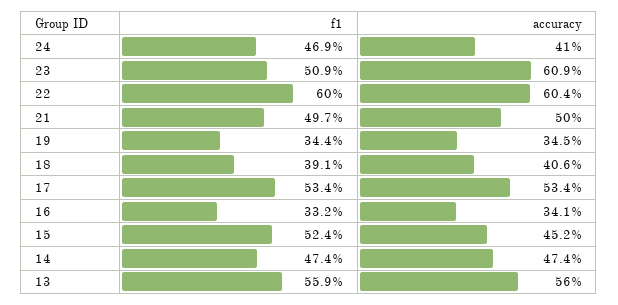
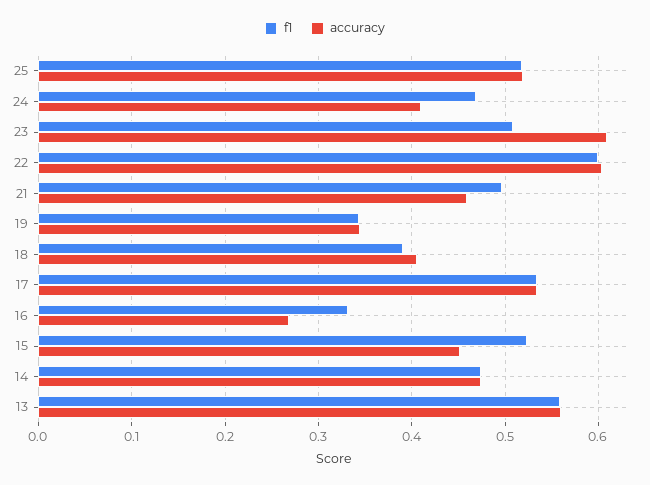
  {
    "f1": {
      "24": 0.469,
      "23": 0.509,
      "22": 0.6,
      "21": 0.497,
      "19": 0.344,
      "18": 0.391,
      "17": 0.534,
      "16": 0.332,
      "15": 0.524,
      "14": 0.474,
-     "13": 0.559
+     "13": 0.559,
+     "25": 0.52
    },
    "accuracy": {
      "24": 0.41,
      "23": 0.609,
      "22": 0.604,
-     "21": 0.5,
+     "21": 0.46,
      "19": 0.345,
      "18": 0.406,
      "17": 0.534,
-     "16": 0.341,
+     "16": 0.27,
      "15": 0.452,
      "14": 0.474,
-     "13": 0.56
+     "13": 0.56,
+     "25": 0.52
    }
  }

